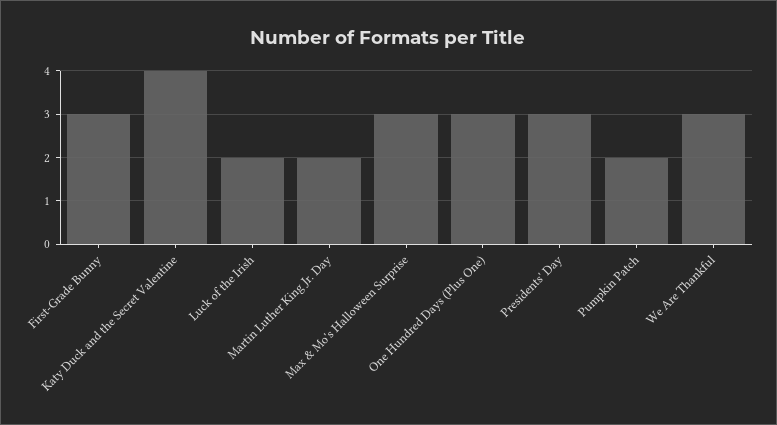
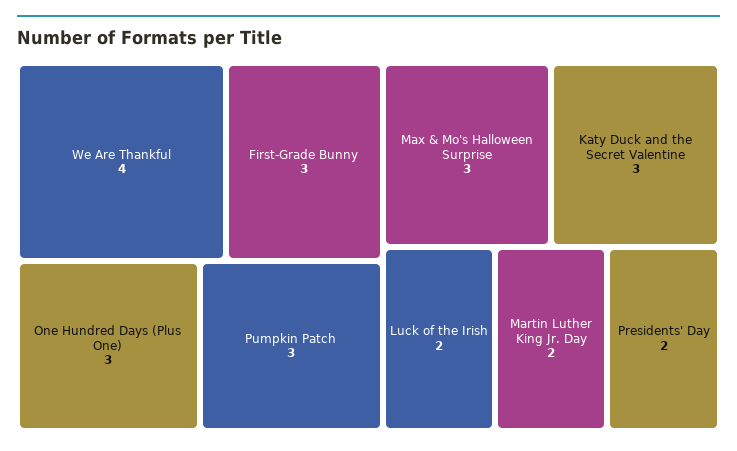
  {
    "First-Grade Bunny": 3,
-   "Katy Duck and the Secret Valentine": 4,
+   "Katy Duck and the Secret Valentine": 3,
    "Luck of the Irish": 2,
    "Martin Luther King Jr. Day": 2,
    "Max & Mo's Halloween Surprise": 3,
    "One Hundred Days (Plus One)": 3,
-   "Presidents' Day": 3,
+   "Presidents' Day": 2,
-   "Pumpkin Patch": 2,
+   "Pumpkin Patch": 3,
-   "We Are Thankful": 3
+   "We Are Thankful": 4
  }

